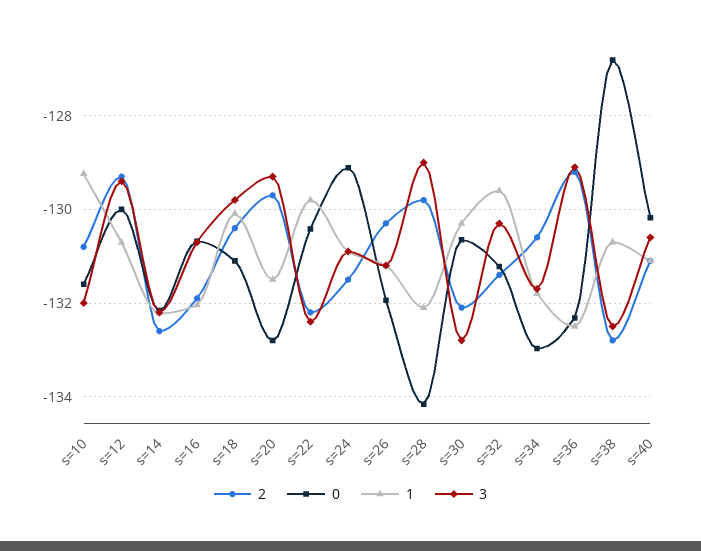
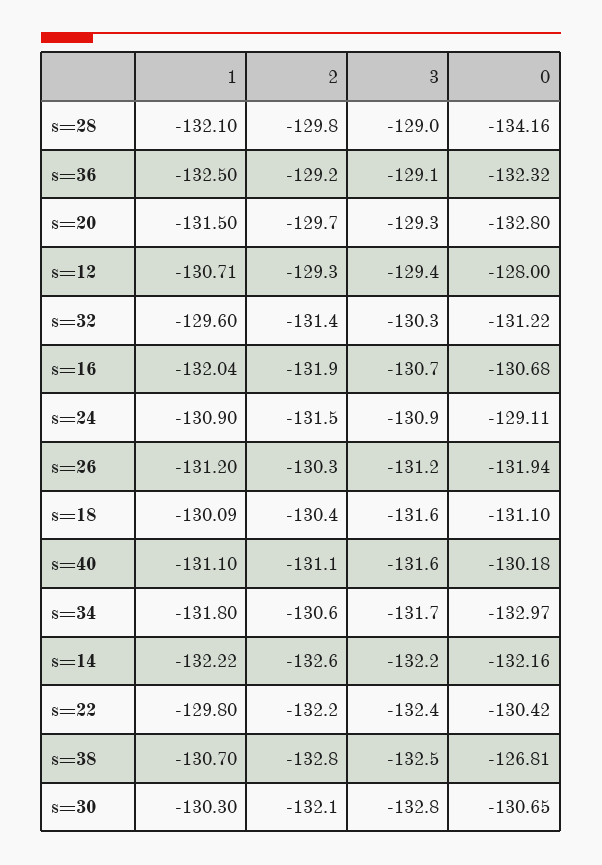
  {
    "2": {
-     "s=10": -130.8,
      "s=12": -129.3,
      "s=14": -132.6,
      "s=16": -131.9,
      "s=18": -130.4,
      "s=20": -129.7,
      "s=22": -132.2,
      "s=24": -131.5,
      "s=26": -130.3,
      "s=28": -129.8,
      "s=30": -132.1,
      "s=32": -131.4,
      "s=34": -130.6,
      "s=36": -129.2,
      "s=38": -132.8,
      "s=40": -131.1
    },
    "0": {
-     "s=10": -131.6,
-     "s=12": -130,
+     "s=12": -128,
      "s=14": -132.16,
      "s=16": -130.68,
      "s=18": -131.1,
      "s=20": -132.8,
      "s=22": -130.42,
      "s=24": -129.11,
      "s=26": -131.94,
      "s=28": -134.16,
      "s=30": -130.65,
      "s=32": -131.22,
      "s=34": -132.97,
      "s=36": -132.32,
      "s=38": -126.81,
      "s=40": -130.18
    },
    "1": {
-     "s=10": -129.2,
      "s=12": -130.71,
      "s=14": -132.22,
      "s=16": -132.04,
      "s=18": -130.09,
      "s=20": -131.5,
      "s=22": -129.8,
      "s=24": -130.9,
      "s=26": -131.2,
      "s=28": -132.1,
      "s=30": -130.3,
      "s=32": -129.6,
      "s=34": -131.8,
      "s=36": -132.5,
      "s=38": -130.7,
      "s=40": -131.1
    },
    "3": {
-     "s=10": -132,
      "s=12": -129.4,
      "s=14": -132.2,
      "s=16": -130.7,
-     "s=18": -129.8,
+     "s=18": -131.6,
      "s=20": -129.3,
      "s=22": -132.4,
      "s=24": -130.9,
      "s=26": -131.2,
      "s=28": -129,
      "s=30": -132.8,
      "s=32": -130.3,
      "s=34": -131.7,
      "s=36": -129.1,
      "s=38": -132.5,
-     "s=40": -130.6
+     "s=40": -131.6
    }
  }

